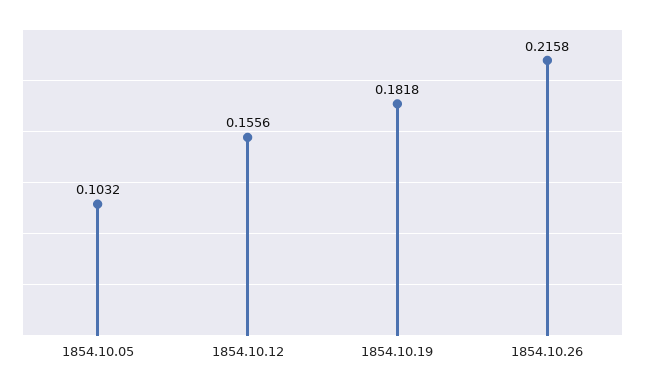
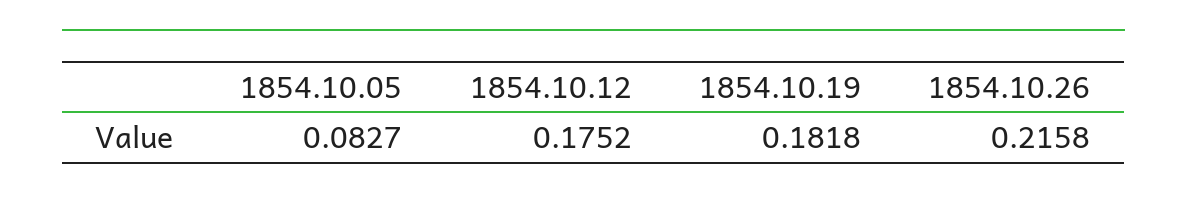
  {
-   "1854.10.05": 0.1032,
+   "1854.10.05": 0.0827,
-   "1854.10.12": 0.1556,
+   "1854.10.12": 0.1752,
    "1854.10.19": 0.1818,
    "1854.10.26": 0.2158
  }

